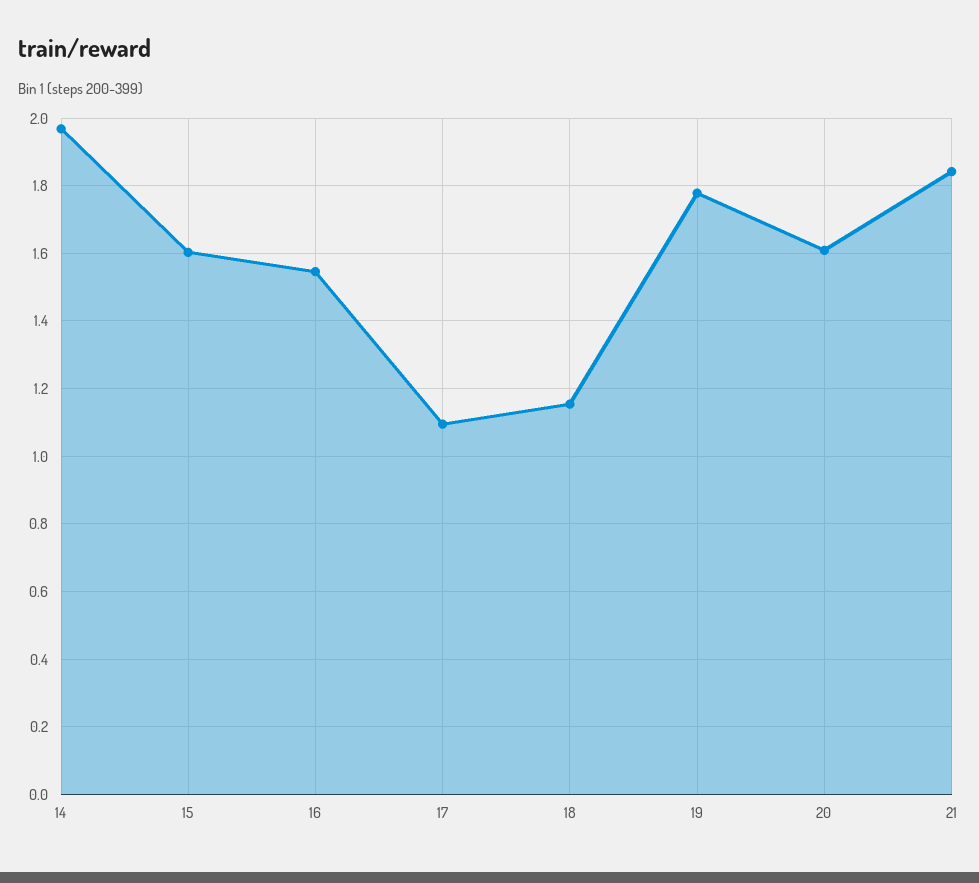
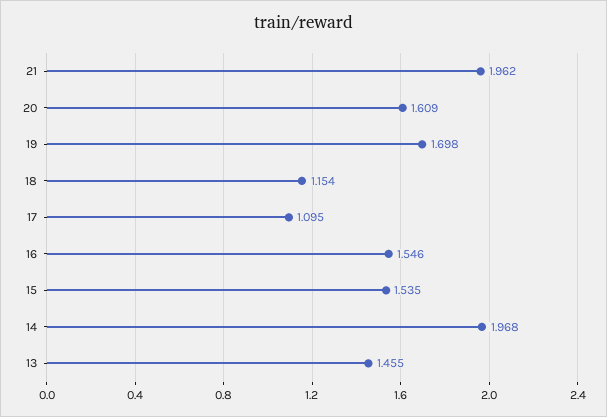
  {
    "14": 1.968,
-   "15": 1.6,
+   "15": 1.535,
    "16": 1.546,
    "17": 1.095,
    "18": 1.154,
-   "19": 1.78,
+   "19": 1.698,
    "20": 1.609,
-   "21": 1.84
+   "21": 1.962,
+   "13": 1.455
  }

